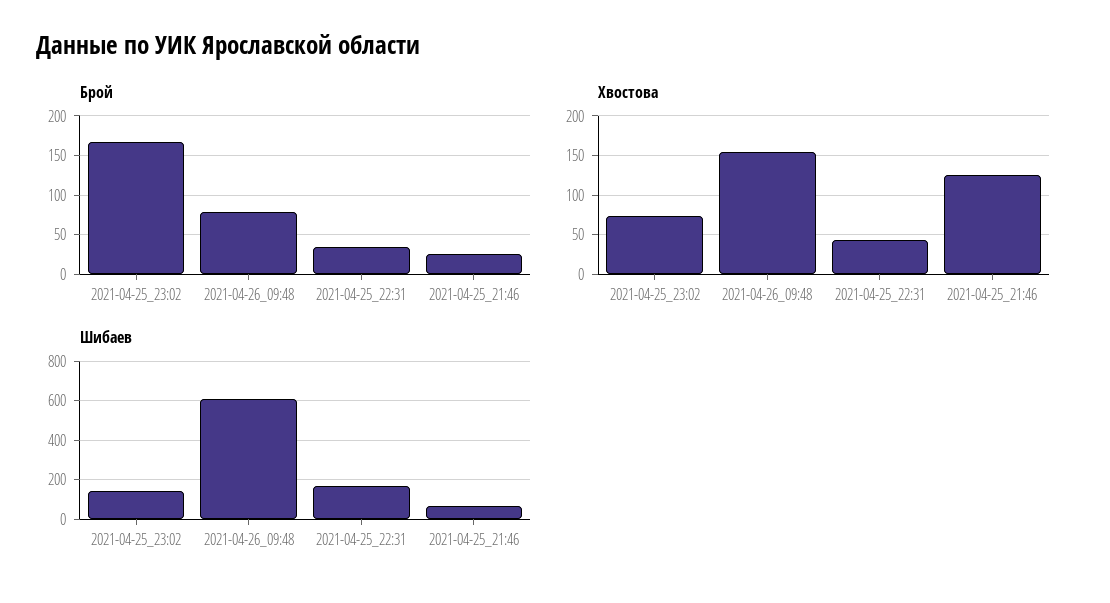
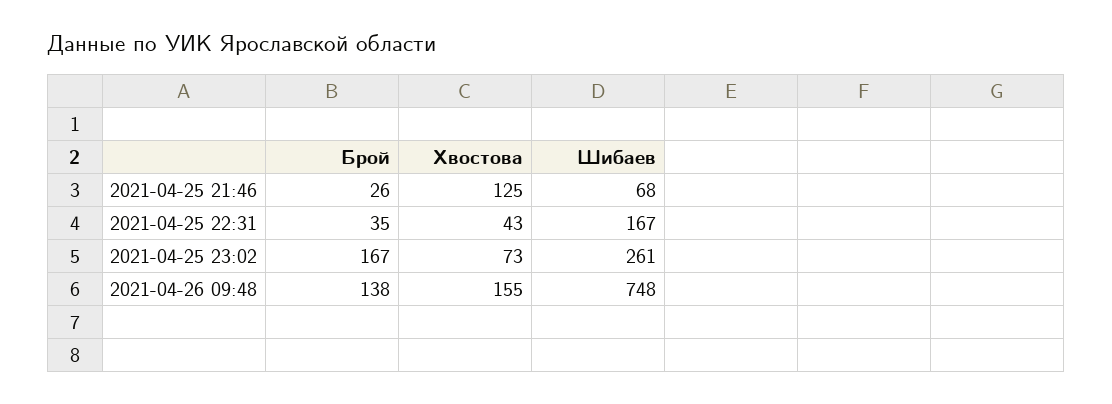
  {
    "Брой": {
      "2021-04-25_23:02": 167,
-     "2021-04-26_09:48": 80,
+     "2021-04-26_09:48": 138,
      "2021-04-25_22:31": 35,
      "2021-04-25_21:46": 26
    },
    "Хвостова": {
      "2021-04-25_23:02": 73,
      "2021-04-26_09:48": 155,
      "2021-04-25_22:31": 43,
      "2021-04-25_21:46": 125
    },
    "Шибаев": {
-     "2021-04-25_23:02": 150,
+     "2021-04-25_23:02": 261,
-     "2021-04-26_09:48": 600,
+     "2021-04-26_09:48": 748,
      "2021-04-25_22:31": 167,
      "2021-04-25_21:46": 68
    }
  }

